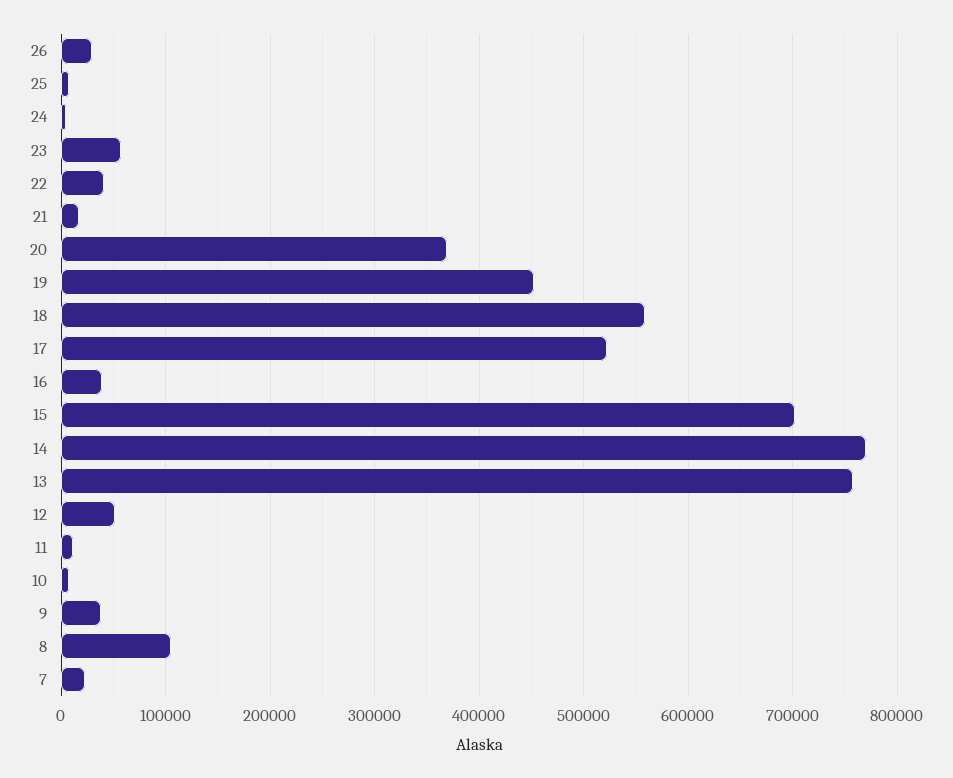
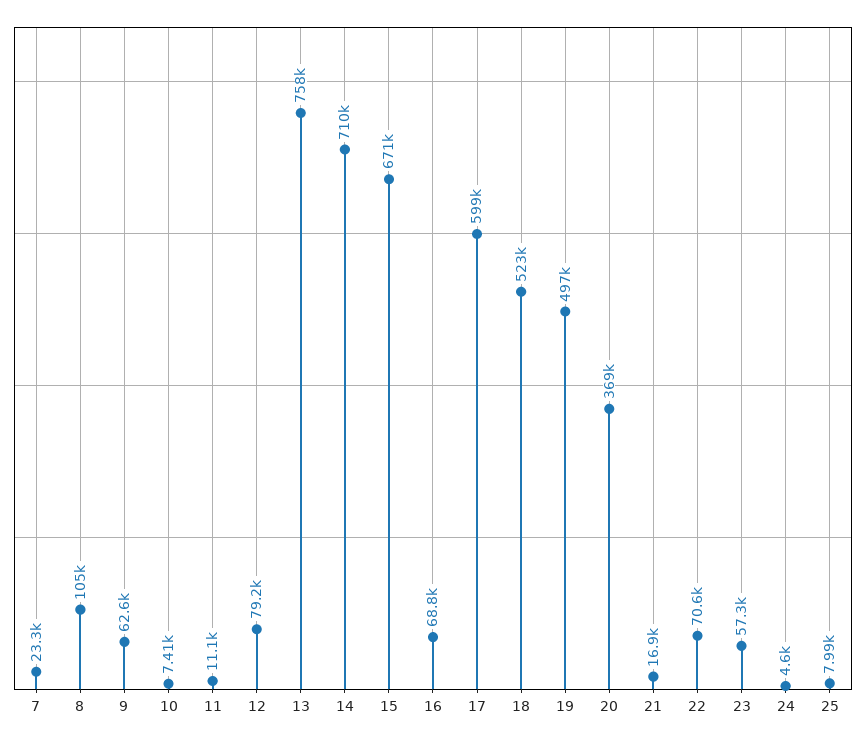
  {
-   "26": 30000,
    "25": 7990,
    "24": 4600,
    "23": 57300,
-   "22": 40000,
+   "22": 70600,
    "21": 16900,
    "20": 369000,
-   "19": 450000,
+   "19": 497000,
-   "18": 560000,
+   "18": 523000,
-   "17": 520000,
+   "17": 599000,
-   "16": 40000,
+   "16": 68800,
-   "15": 700000,
+   "15": 671000,
-   "14": 770000,
+   "14": 710000,
    "13": 758000,
-   "12": 50000,
+   "12": 79200,
    "11": 11100,
    "10": 7410,
-   "9": 40000,
+   "9": 62600,
    "8": 105000,
    "7": 23300
  }

